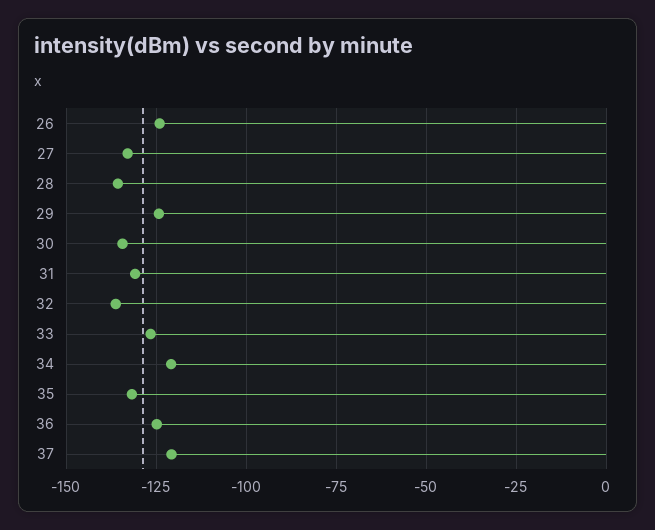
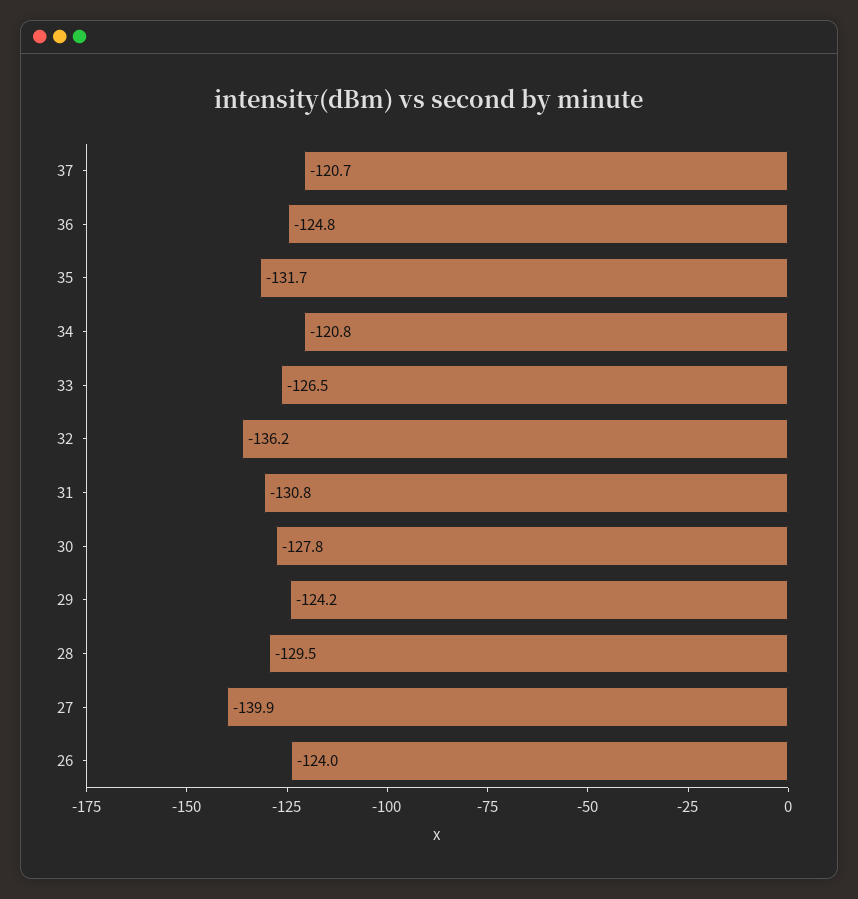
  {
    "26": -124,
-   "27": -132.5,
+   "27": -139.9,
-   "28": -135,
+   "28": -129.5,
    "29": -124.2,
-   "30": -135,
+   "30": -127.8,
    "31": -130.8,
    "32": -136.2,
    "33": -126.5,
    "34": -120.8,
    "35": -131.7,
    "36": -124.8,
    "37": -120.7
  }

